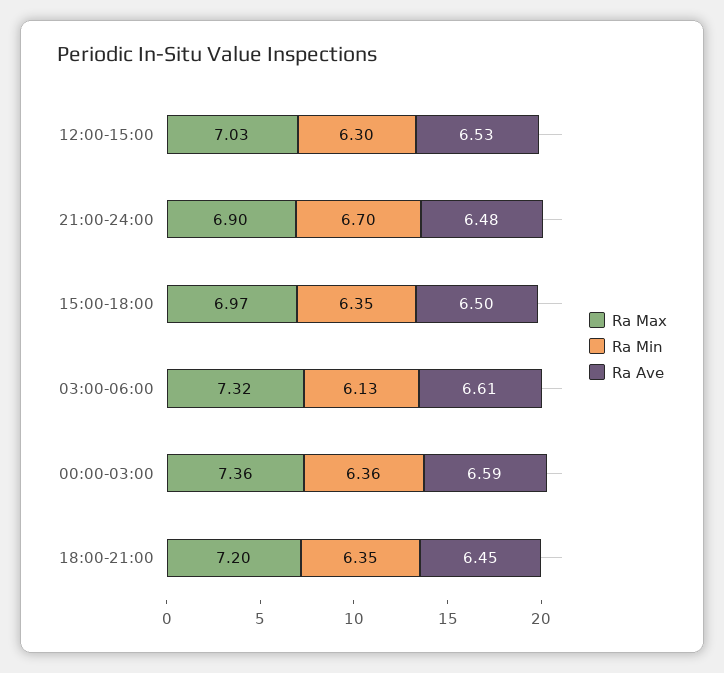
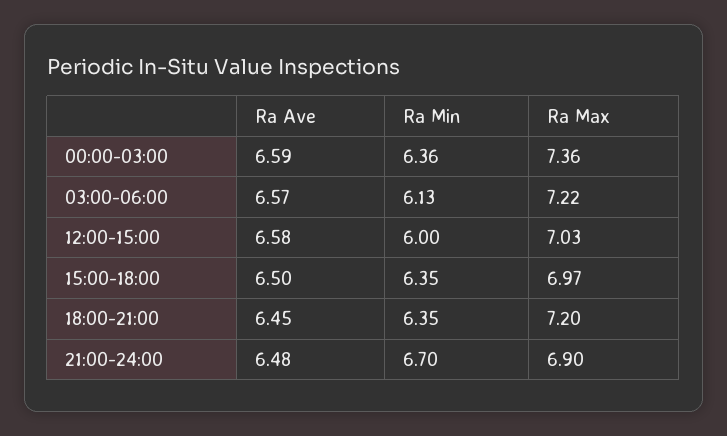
  {
    "Ra Max": {
      "12:00-15:00": 7.03,
      "21:00-24:00": 6.9,
      "15:00-18:00": 6.97,
-     "03:00-06:00": 7.32,
+     "03:00-06:00": 7.22,
      "00:00-03:00": 7.36,
      "18:00-21:00": 7.2
    },
    "Ra Min": {
-     "12:00-15:00": 6.3,
+     "12:00-15:00": 6,
      "21:00-24:00": 6.7,
      "15:00-18:00": 6.35,
      "03:00-06:00": 6.13,
      "00:00-03:00": 6.36,
      "18:00-21:00": 6.35
    },
    "Ra Ave": {
-     "12:00-15:00": 6.53,
+     "12:00-15:00": 6.58,
      "21:00-24:00": 6.48,
      "15:00-18:00": 6.5,
-     "03:00-06:00": 6.61,
+     "03:00-06:00": 6.57,
      "00:00-03:00": 6.59,
      "18:00-21:00": 6.45
    }
  }

